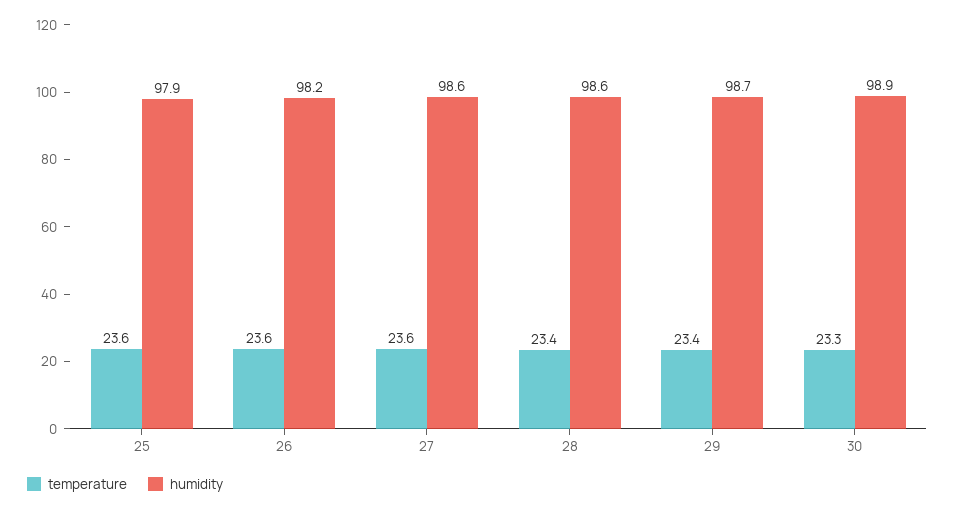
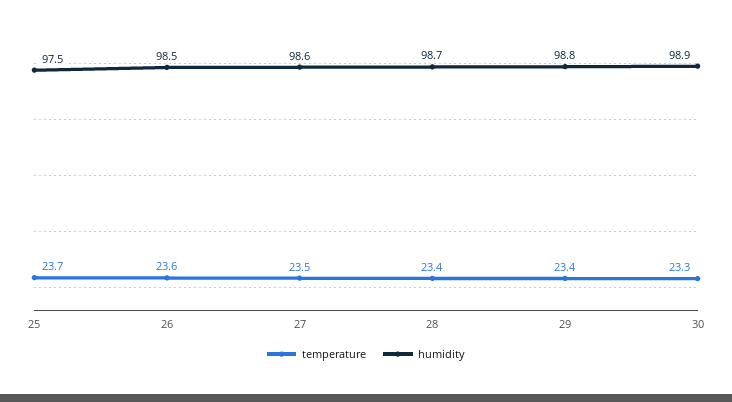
  {
    "temperature": {
-     "25": 23.6,
+     "25": 23.7,
      "26": 23.6,
-     "27": 23.6,
+     "27": 23.5,
      "28": 23.4,
      "29": 23.4,
      "30": 23.3
    },
    "humidity": {
-     "25": 97.9,
+     "25": 97.5,
-     "26": 98.2,
+     "26": 98.5,
      "27": 98.6,
-     "28": 98.6,
+     "28": 98.7,
-     "29": 98.7,
+     "29": 98.8,
      "30": 98.9
    }
  }

